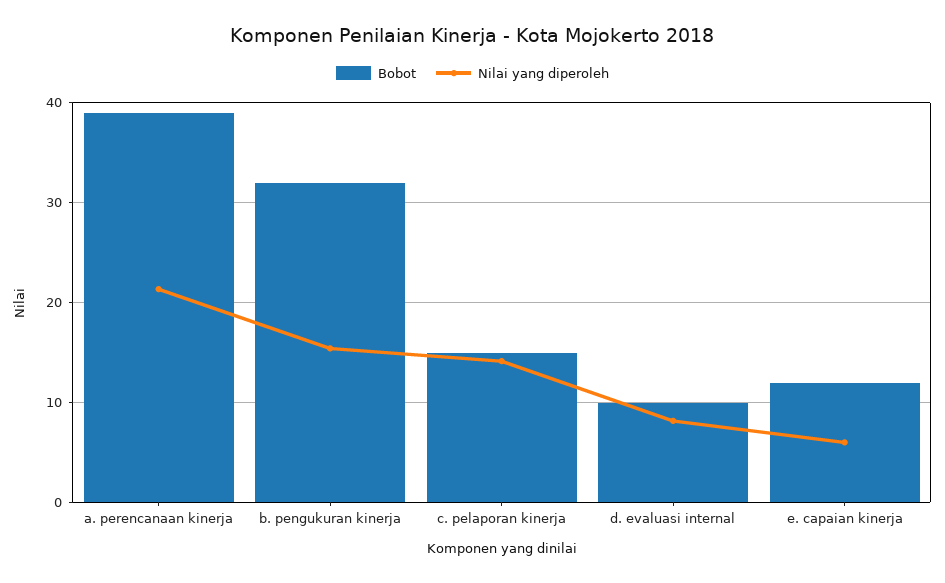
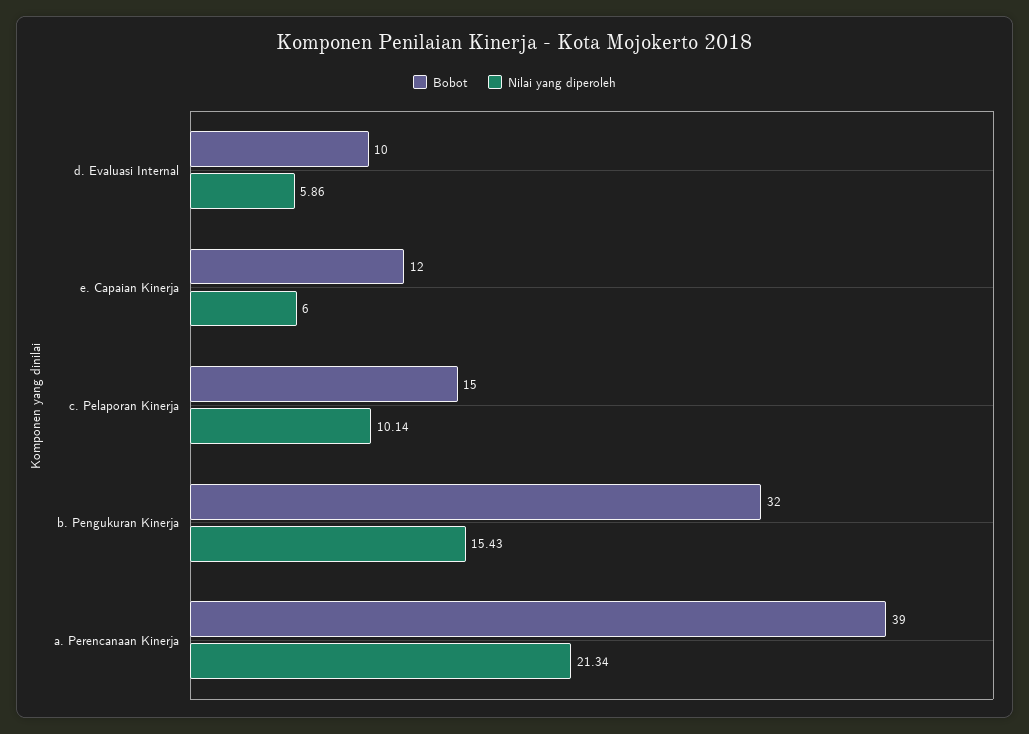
  {
    "Bobot": {
      "a. perencanaan kinerja": 39,
      "b. pengukuran kinerja": 32,
      "c. pelaporan kinerja": 15,
      "d. evaluasi internal": 10,
      "e. capaian kinerja": 12
    },
    "Nilai yang diperoleh": {
      "a. perencanaan kinerja": 21.34,
      "b. pengukuran kinerja": 15.43,
-     "c. pelaporan kinerja": 14,
+     "c. pelaporan kinerja": 10.14,
-     "d. evaluasi internal": 8,
+     "d. evaluasi internal": 5.86,
      "e. capaian kinerja": 6
    }
  }

